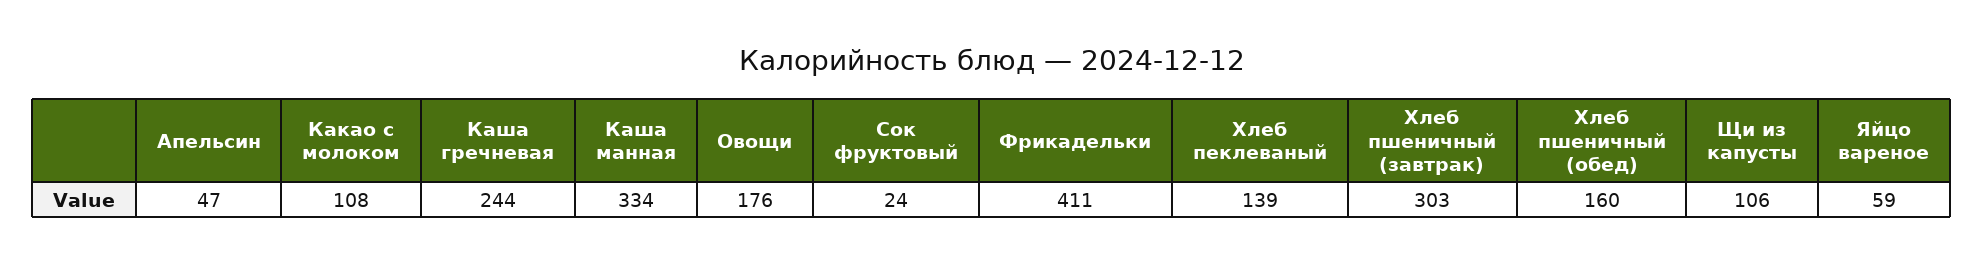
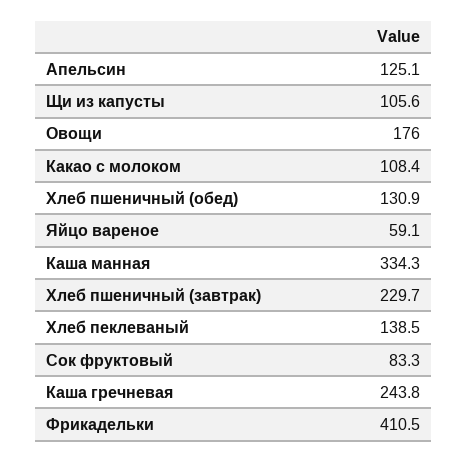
  {
-   "Апельсин": 47,
+   "Апельсин": 125.1,
    "Какао с молоком": 108.4,
    "Каша гречневая": 243.8,
    "Каша манная": 334.3,
    "Овощи": 176,
-   "Сок фруктовый": 24,
+   "Сок фруктовый": 83.3,
    "Фрикадельки": 410.5,
    "Хлеб пеклеваный": 138.5,
-   "Хлеб пшеничный (завтрак)": 303,
+   "Хлеб пшеничный (завтрак)": 229.7,
-   "Хлеб пшеничный (обед)": 160,
+   "Хлеб пшеничный (обед)": 130.9,
    "Щи из капусты": 105.6,
    "Яйцо вареное": 59.1
  }

